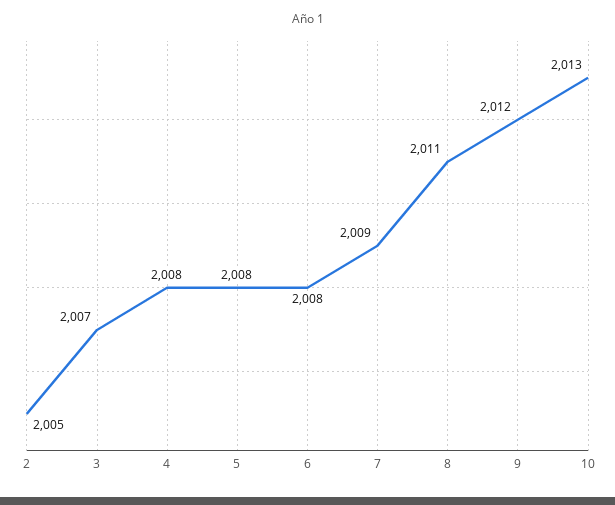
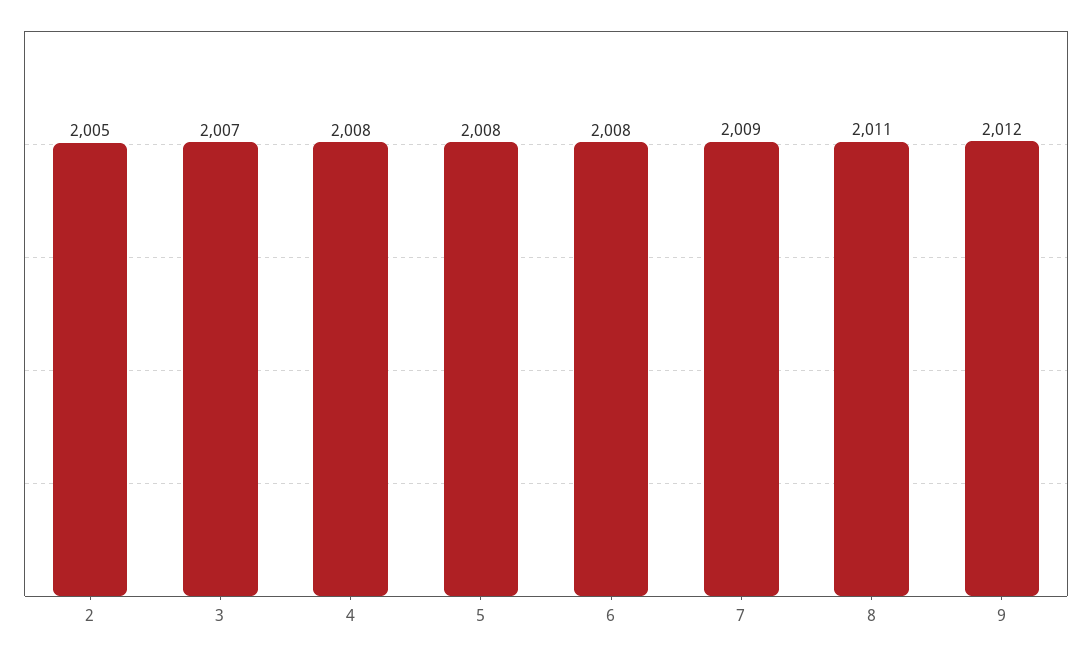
  {
    "2": 2005,
    "3": 2007,
    "4": 2008,
    "5": 2008,
    "6": 2008,
    "7": 2009,
    "8": 2011,
-   "9": 2012,
+   "9": 2012
-   "10": 2013
  }

